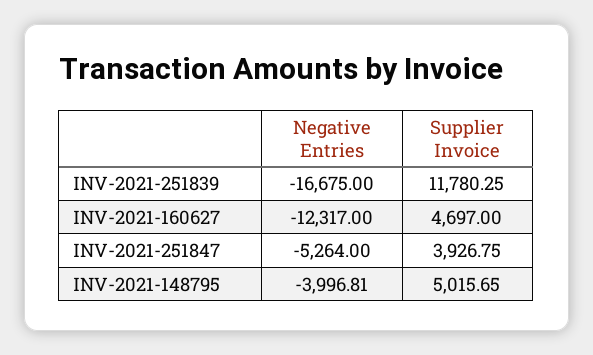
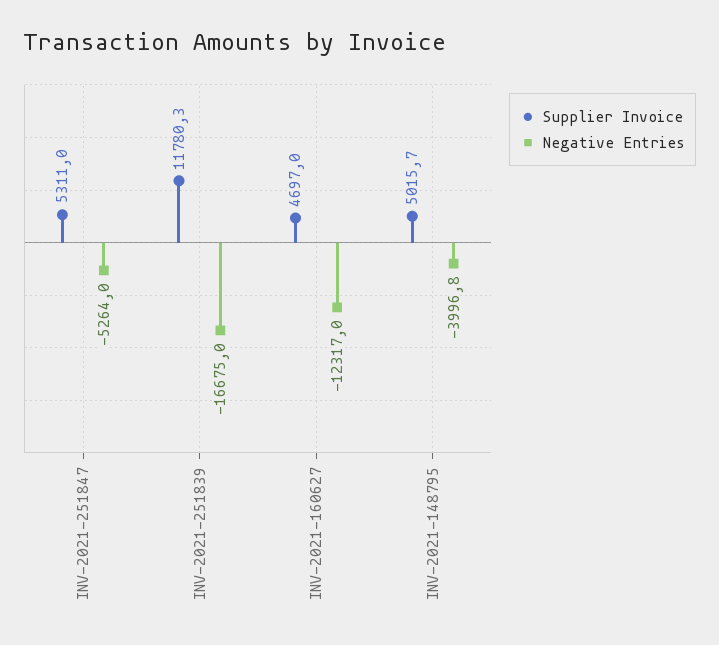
  {
    "Negative Entries": {
      "INV-2021-251839": -16675,
      "INV-2021-160627": -12317,
      "INV-2021-251847": -5264,
      "INV-2021-148795": -3996.81
    },
    "Supplier Invoice": {
      "INV-2021-251839": 11780.25,
      "INV-2021-160627": 4697,
-     "INV-2021-251847": 3926.75,
+     "INV-2021-251847": 5311,
      "INV-2021-148795": 5015.65
    }
  }

